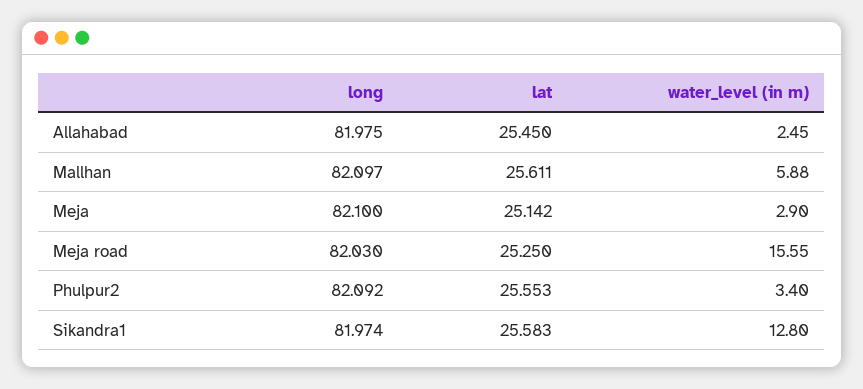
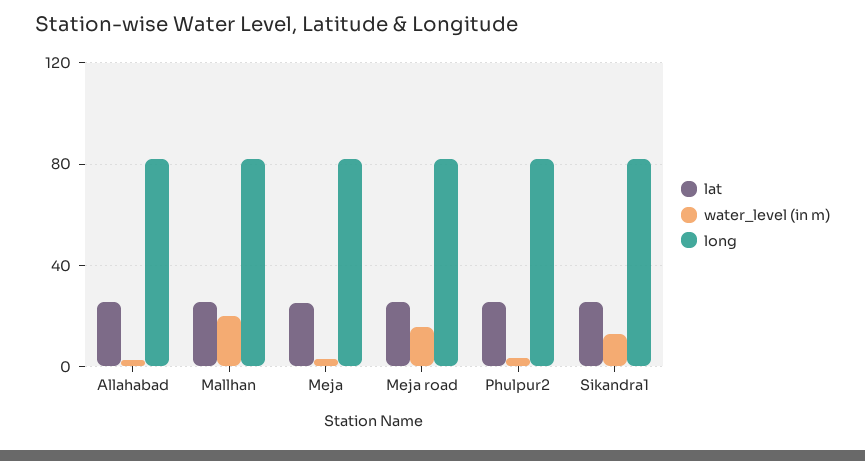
  {
    "long": {
      "Allahabad": 81.975,
      "Mallhan": 82.097,
      "Meja": 82.1,
      "Meja road": 82.03,
      "Phulpur2": 82.092,
      "Sikandra1": 81.974
    },
    "lat": {
      "Allahabad": 25.45,
      "Mallhan": 25.611,
      "Meja": 25.142,
      "Meja road": 25.25,
      "Phulpur2": 25.553,
      "Sikandra1": 25.583
    },
    "water_level (in m)": {
      "Allahabad": 2.45,
-     "Mallhan": 5.88,
+     "Mallhan": 20,
      "Meja": 2.9,
      "Meja road": 15.55,
      "Phulpur2": 3.4,
      "Sikandra1": 12.8
    }
  }

